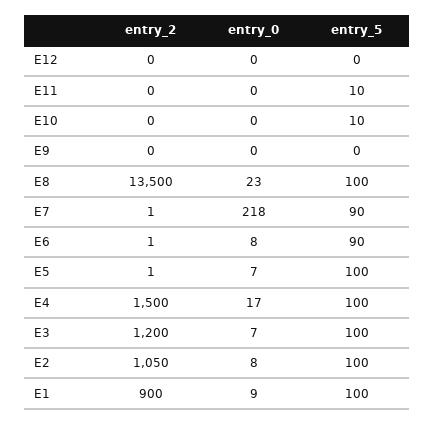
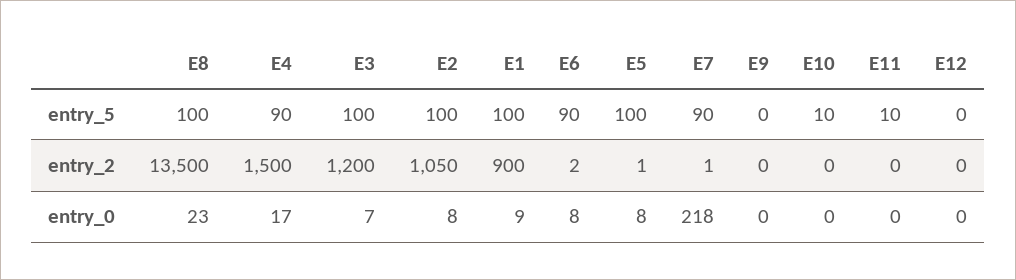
  {
    "entry_2": {
      "E12": 0,
      "E11": 0,
      "E10": 0,
      "E9": 0,
      "E8": 13500,
      "E7": 1,
-     "E6": 1,
+     "E6": 2,
      "E5": 1,
      "E4": 1500,
      "E3": 1200,
      "E2": 1050,
      "E1": 900
    },
    "entry_0": {
      "E12": 0,
      "E11": 0,
      "E10": 0,
      "E9": 0,
      "E8": 23,
      "E7": 218,
      "E6": 8,
-     "E5": 7,
+     "E5": 8,
      "E4": 17,
      "E3": 7,
      "E2": 8,
      "E1": 9
    },
    "entry_5": {
      "E12": 0,
      "E11": 10,
      "E10": 10,
      "E9": 0,
      "E8": 100,
      "E7": 90,
      "E6": 90,
      "E5": 100,
-     "E4": 100,
+     "E4": 90,
      "E3": 100,
      "E2": 100,
      "E1": 100
    }
  }

